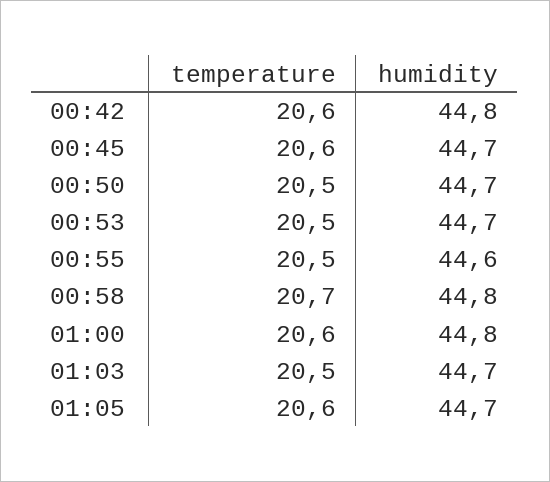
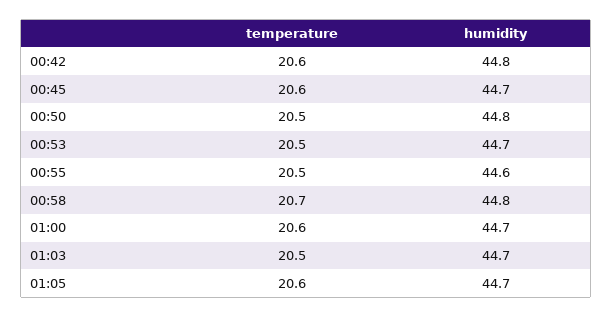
  {
    "temperature": {
      "00:42": 20.6,
      "00:45": 20.6,
      "00:50": 20.5,
      "00:53": 20.5,
      "00:55": 20.5,
      "00:58": 20.7,
      "01:00": 20.6,
      "01:03": 20.5,
      "01:05": 20.6
    },
    "humidity": {
      "00:42": 44.8,
      "00:45": 44.7,
-     "00:50": 44.7,
+     "00:50": 44.8,
      "00:53": 44.7,
      "00:55": 44.6,
      "00:58": 44.8,
-     "01:00": 44.8,
+     "01:00": 44.7,
      "01:03": 44.7,
      "01:05": 44.7
    }
  }

